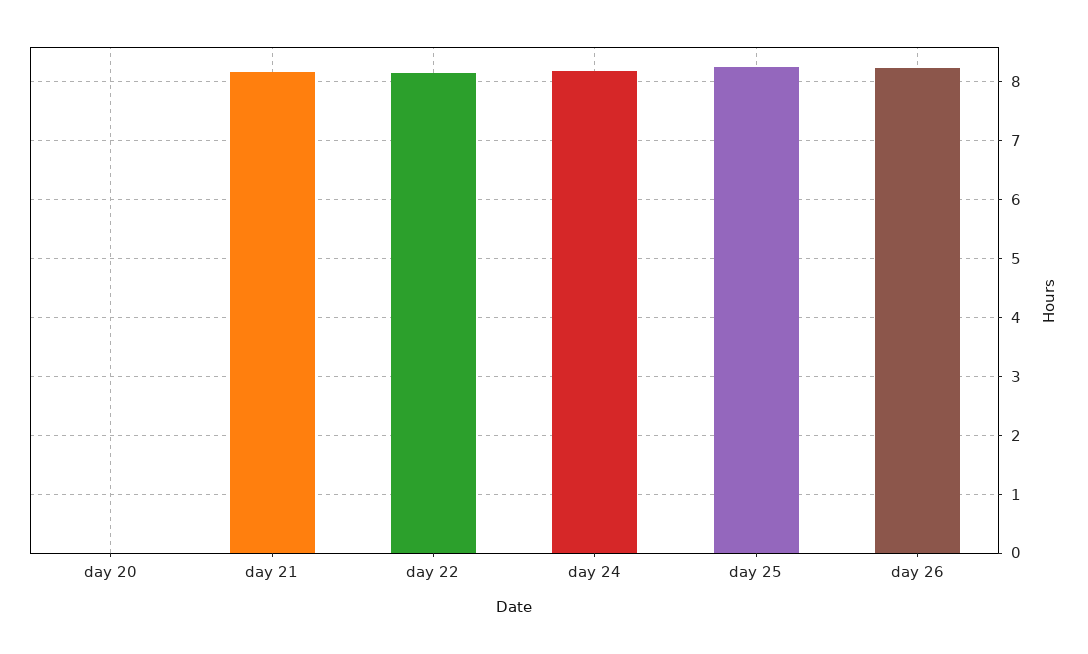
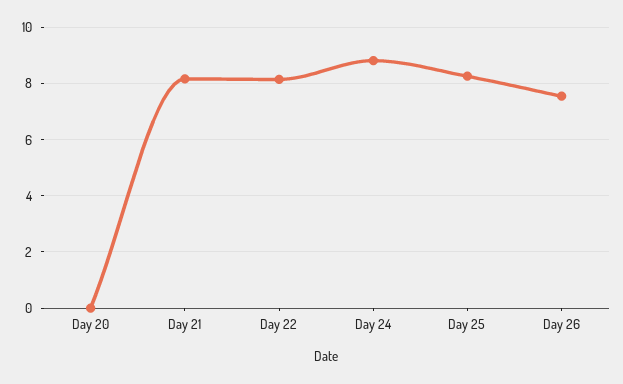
  {
    "day 20": 0,
    "day 21": 8.2,
    "day 22": 8.2,
-   "day 24": 8.2,
+   "day 24": 8.75,
    "day 25": 8.2,
-   "day 26": 8.2
+   "day 26": 7.5
  }

